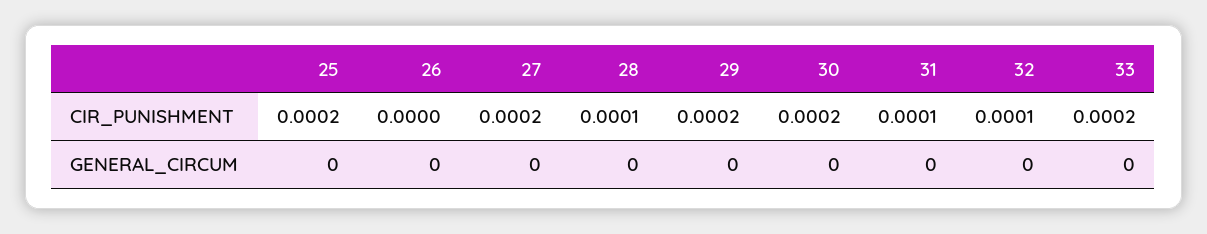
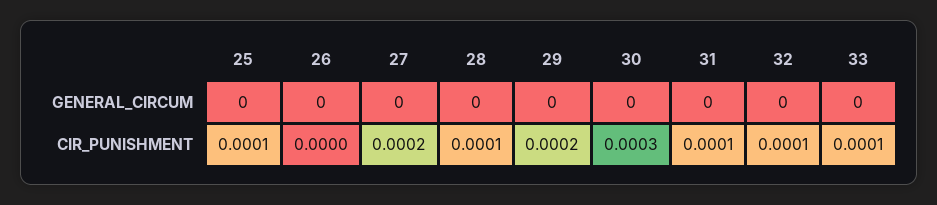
  {
    "25": {
-     "CIR_PUNISHMENT": 0.0002,
+     "CIR_PUNISHMENT": 0.0001,
      "GENERAL_CIRCUM": 0
    },
    "26": {
      "CIR_PUNISHMENT": 0,
      "GENERAL_CIRCUM": 0
    },
    "27": {
      "CIR_PUNISHMENT": 0.0002,
      "GENERAL_CIRCUM": 0
    },
    "28": {
      "CIR_PUNISHMENT": 0.0001,
      "GENERAL_CIRCUM": 0
    },
    "29": {
      "CIR_PUNISHMENT": 0.0002,
      "GENERAL_CIRCUM": 0
    },
    "30": {
-     "CIR_PUNISHMENT": 0.0002,
+     "CIR_PUNISHMENT": 0.0003,
      "GENERAL_CIRCUM": 0
    },
    "31": {
      "CIR_PUNISHMENT": 0.0001,
      "GENERAL_CIRCUM": 0
    },
    "32": {
      "CIR_PUNISHMENT": 0.0001,
      "GENERAL_CIRCUM": 0
    },
    "33": {
-     "CIR_PUNISHMENT": 0.0002,
+     "CIR_PUNISHMENT": 0.0001,
      "GENERAL_CIRCUM": 0
    }
  }

